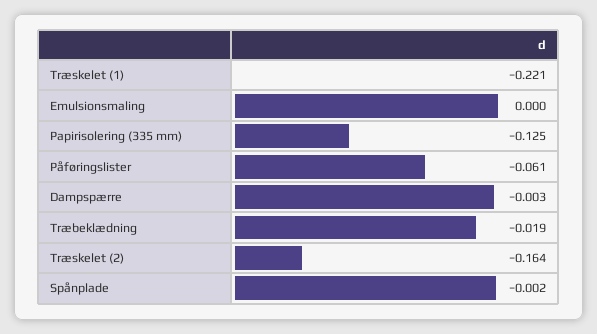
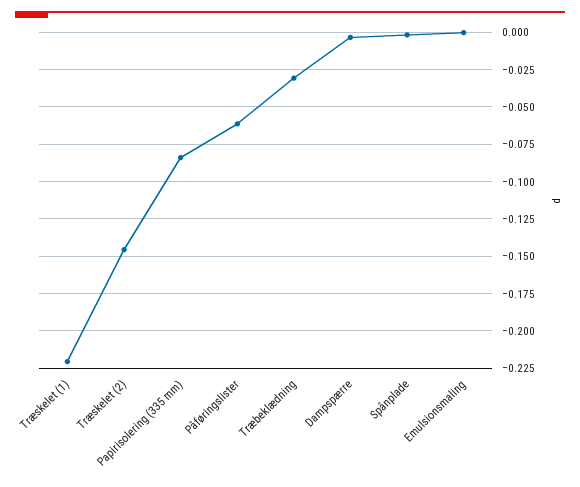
  {
    "Træskelet (1)": -0.221,
    "Emulsionsmaling": 0,
-   "Papirisolering (335 mm)": -0.125,
+   "Papirisolering (335 mm)": -0.085,
    "Påføringslister": -0.061,
    "Dampspærre": -0.003,
-   "Træbeklædning": -0.019,
+   "Træbeklædning": -0.03,
-   "Træskelet (2)": -0.164,
+   "Træskelet (2)": -0.145,
    "Spånplade": -0.002
  }

